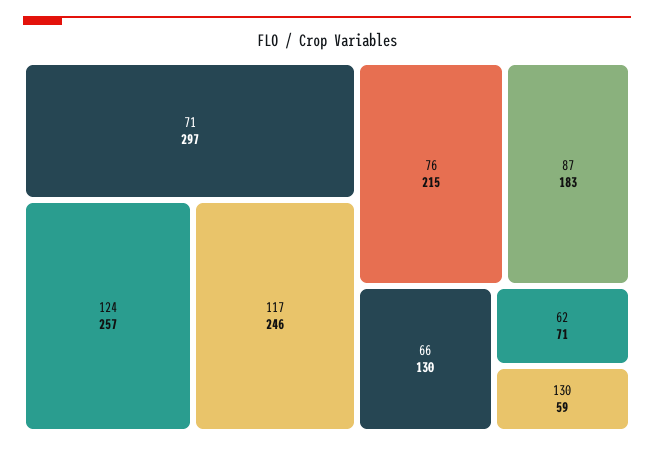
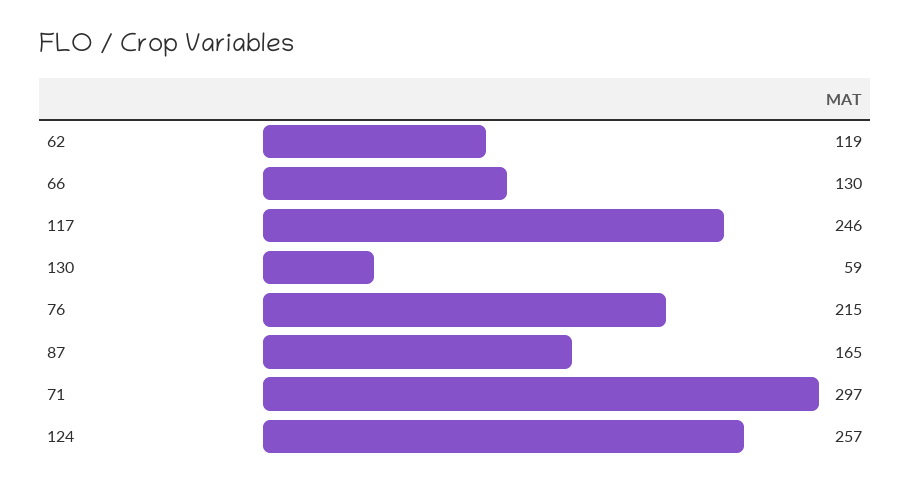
  {
    "71": 297,
    "124": 257,
    "117": 246,
    "76": 215,
-   "87": 183,
+   "87": 165,
    "66": 130,
-   "62": 71,
+   "62": 119,
    "130": 59
  }

